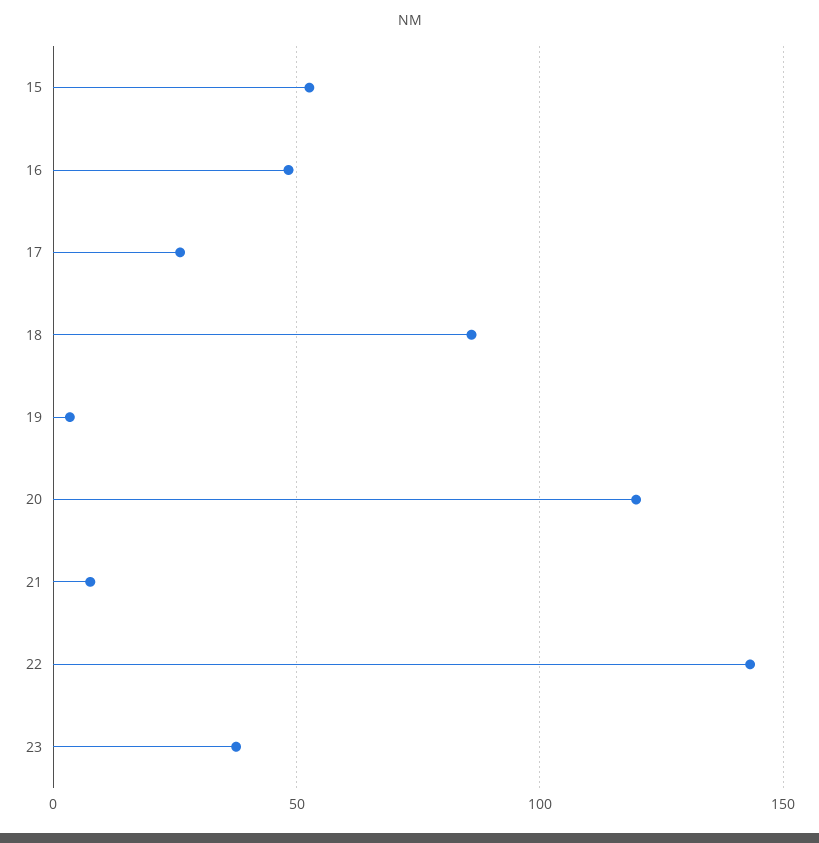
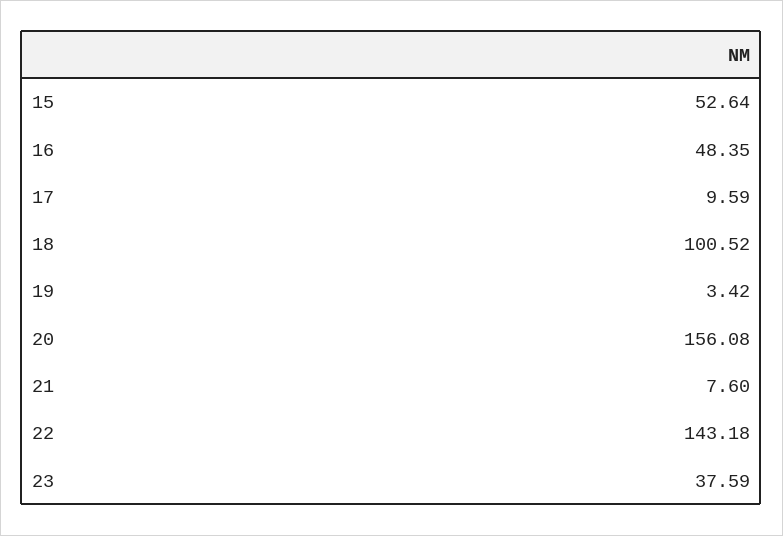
  {
    "15": 52.64,
    "16": 48.35,
-   "17": 25,
+   "17": 9.59,
-   "18": 85,
+   "18": 100.52,
    "19": 3.42,
-   "20": 120,
+   "20": 156.08,
    "21": 7.6,
    "22": 143.18,
    "23": 37.59
  }

